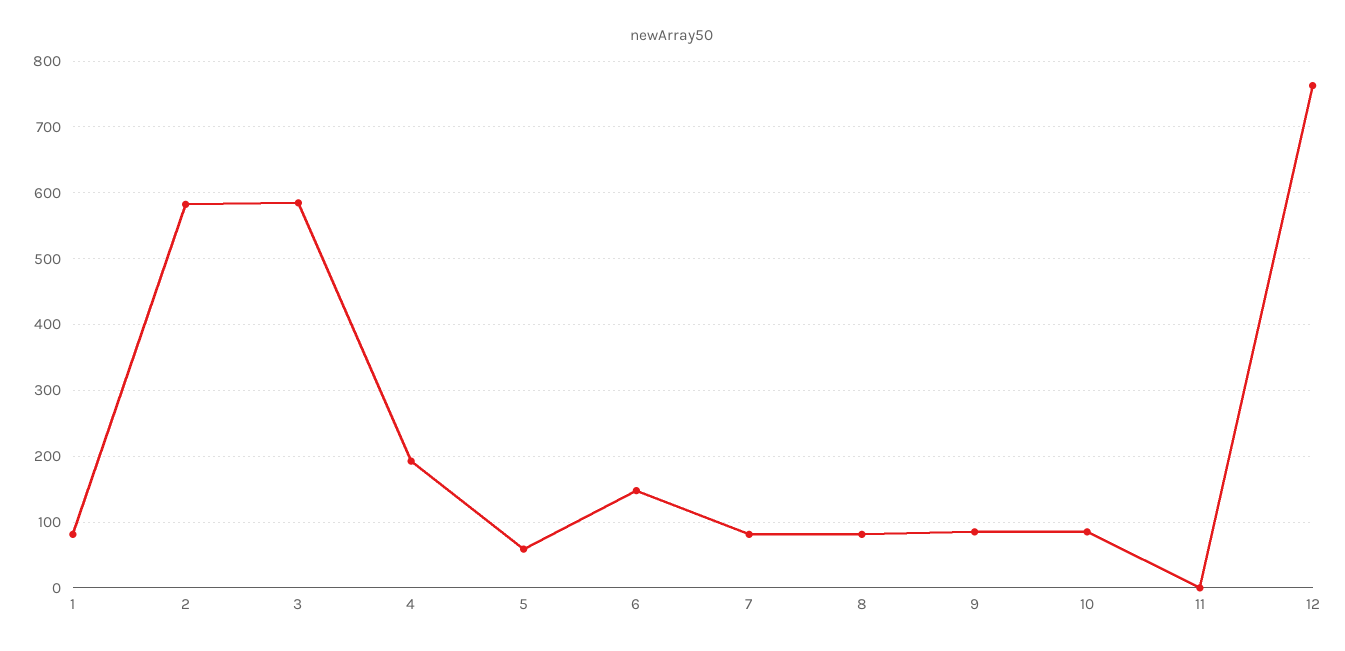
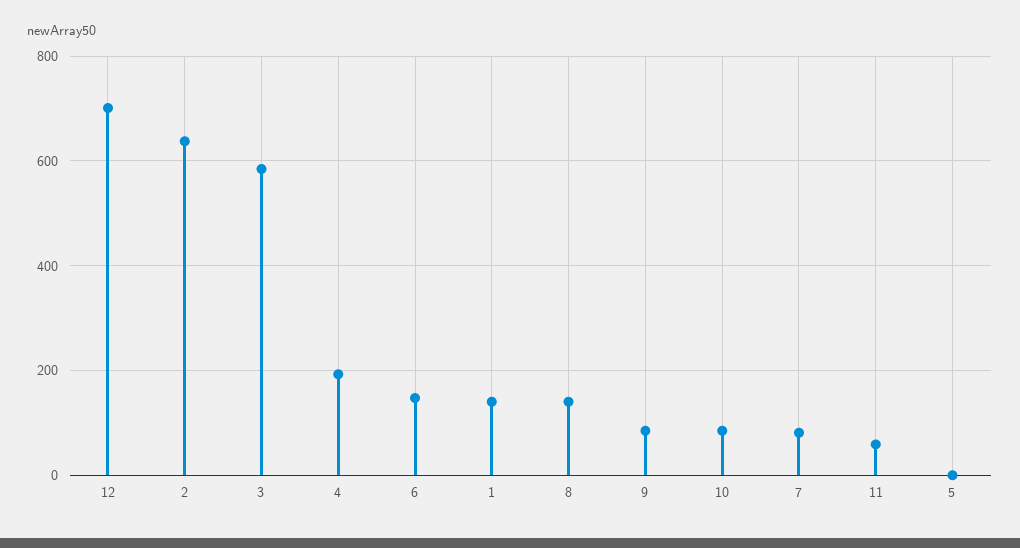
  {
-   "1": 80,
+   "1": 140,
-   "2": 580,
+   "2": 640,
    "3": 580,
    "4": 190,
-   "5": 60,
+   "5": 0,
    "6": 150,
    "7": 80,
-   "8": 80,
+   "8": 140,
    "9": 80,
    "10": 80,
-   "11": 0,
+   "11": 60,
-   "12": 760
+   "12": 700
  }

